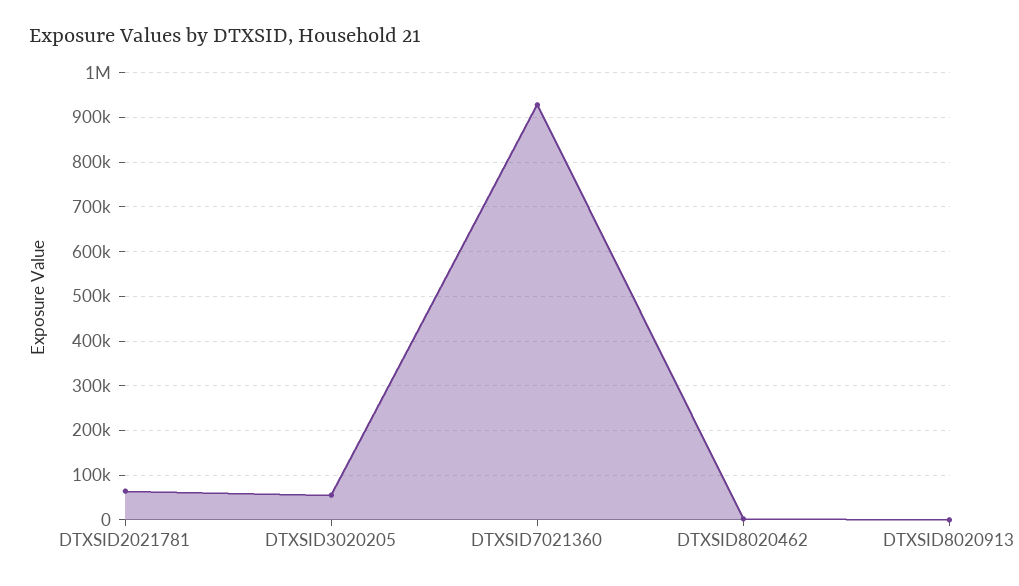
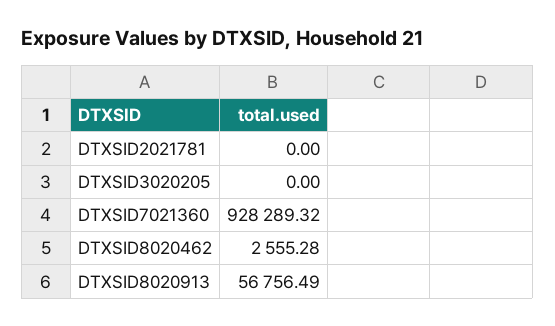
  {
-   "DTXSID2021781": 60000,
+   "DTXSID2021781": 0,
-   "DTXSID3020205": 60000,
+   "DTXSID3020205": 0,
    "DTXSID7021360": 928289.32,
    "DTXSID8020462": 2555.28,
-   "DTXSID8020913": 0
+   "DTXSID8020913": 56756.49
  }

